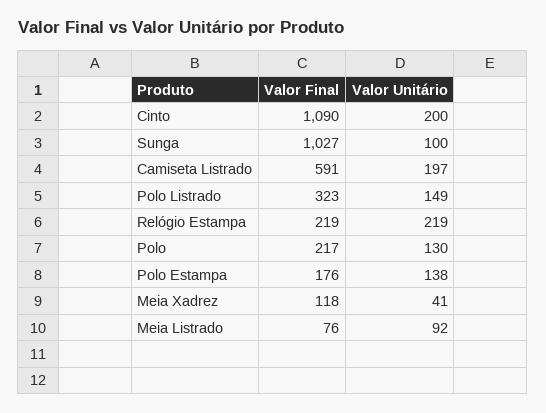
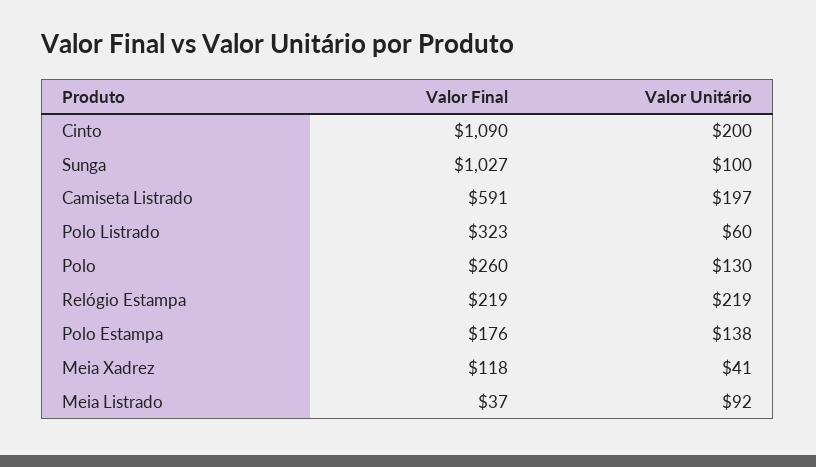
  {
    "Valor Final": {
      "Cinto": 1090,
      "Sunga": 1027,
      "Camiseta Listrado": 591,
      "Polo Listrado": 323,
      "Relógio Estampa": 219,
-     "Polo": 217,
+     "Polo": 260,
      "Polo Estampa": 176,
      "Meia Xadrez": 118,
-     "Meia Listrado": 76
+     "Meia Listrado": 37
    },
    "Valor Unitário": {
      "Cinto": 200,
      "Sunga": 100,
      "Camiseta Listrado": 197,
-     "Polo Listrado": 149,
+     "Polo Listrado": 60,
      "Relógio Estampa": 219,
      "Polo": 130,
      "Polo Estampa": 138,
      "Meia Xadrez": 41,
      "Meia Listrado": 92
    }
  }

